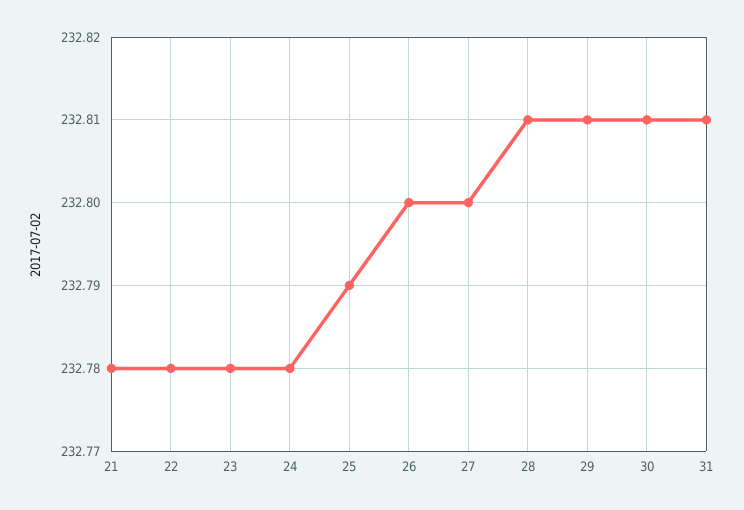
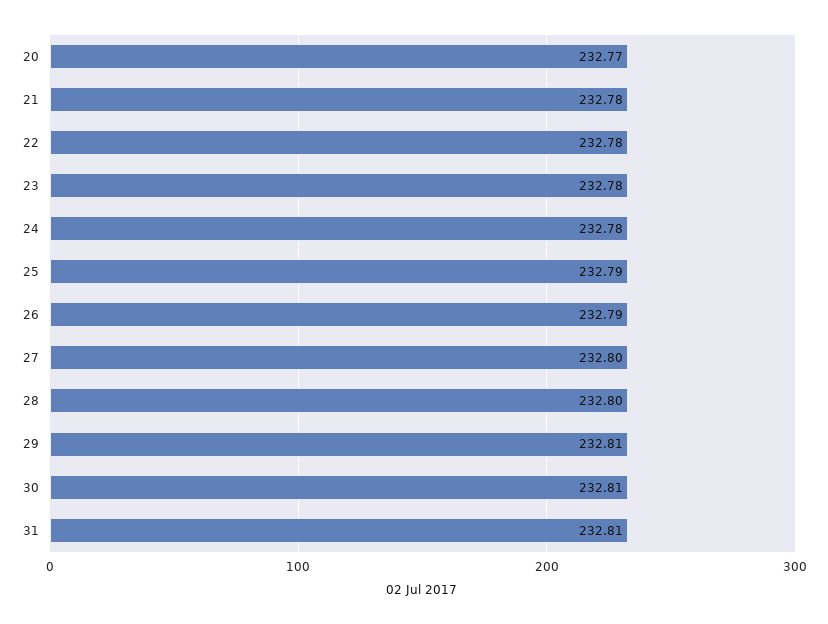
  {
    "21": 232.78,
    "22": 232.78,
    "23": 232.78,
    "24": 232.78,
    "25": 232.79,
-   "26": 232.8,
+   "26": 232.79,
    "27": 232.8,
-   "28": 232.81,
+   "28": 232.8,
    "29": 232.81,
    "30": 232.81,
-   "31": 232.81
+   "31": 232.81,
+   "20": 232.77
  }

